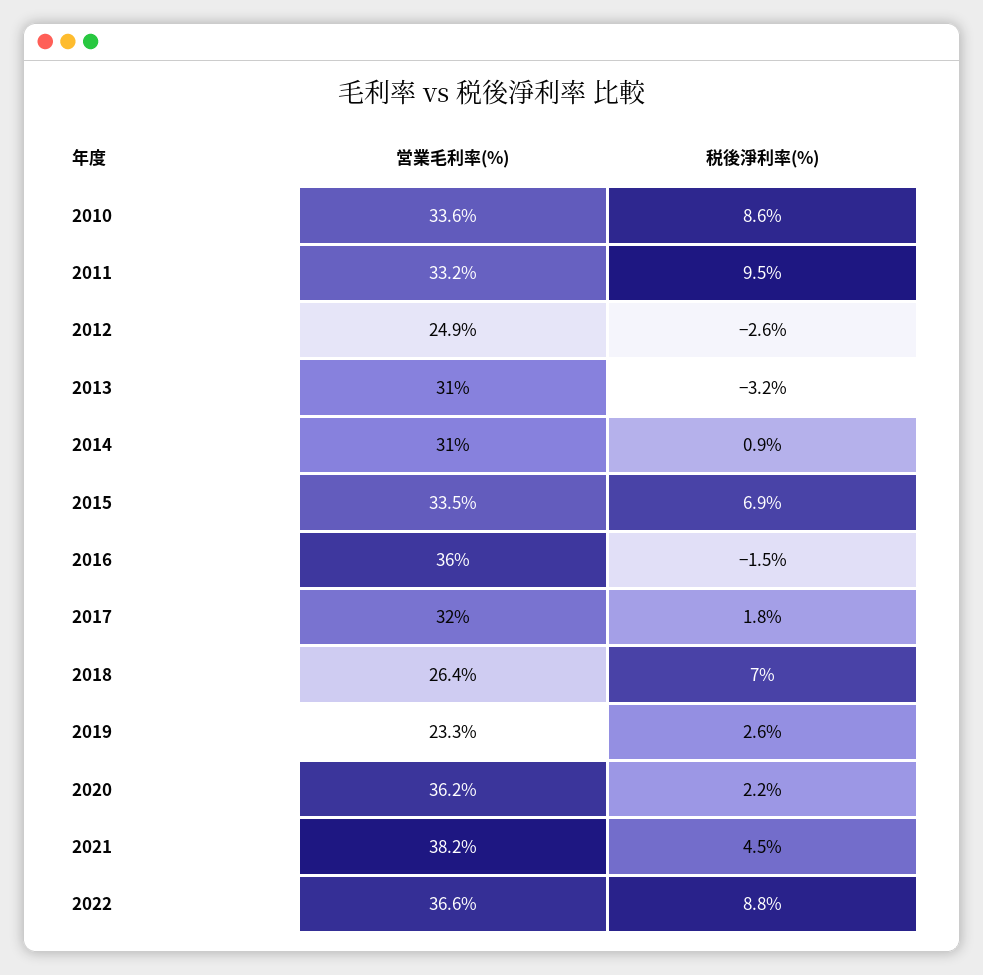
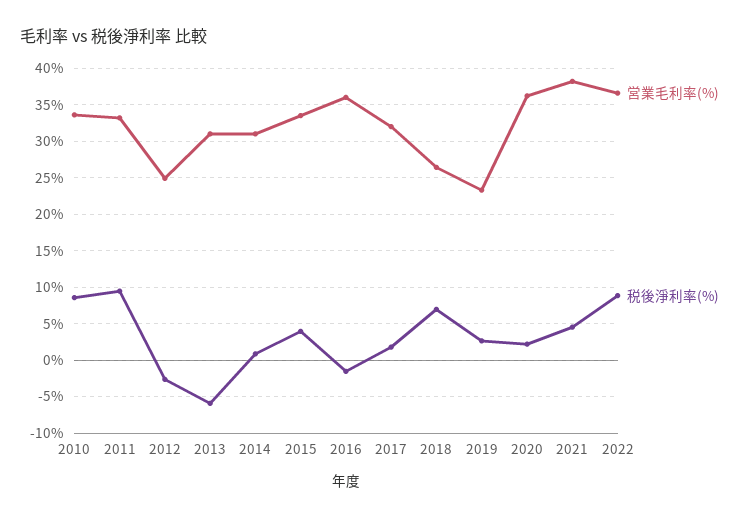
  {
    "営業毛利率(%)": {
      "2010": 33.6,
      "2011": 33.2,
      "2012": 24.9,
      "2013": 31,
      "2014": 31,
      "2015": 33.5,
      "2016": 36,
      "2017": 32,
      "2018": 26.4,
      "2019": 23.3,
      "2020": 36.2,
      "2021": 38.2,
      "2022": 36.6
    },
    "税後淨利率(%)": {
      "2010": 8.6,
      "2011": 9.5,
      "2012": -2.6,
-     "2013": -3.2,
+     "2013": -6,
      "2014": 0.9,
-     "2015": 6.9,
+     "2015": 4,
      "2016": -1.5,
      "2017": 1.8,
      "2018": 7,
      "2019": 2.6,
      "2020": 2.2,
      "2021": 4.5,
      "2022": 8.8
    }
  }

